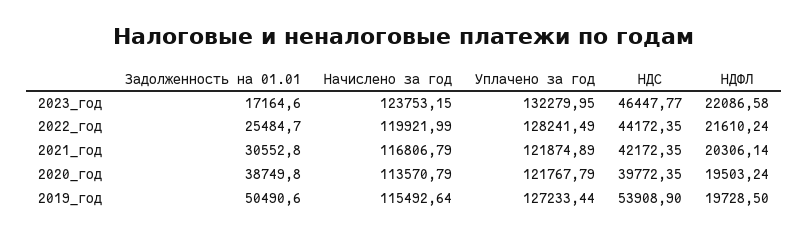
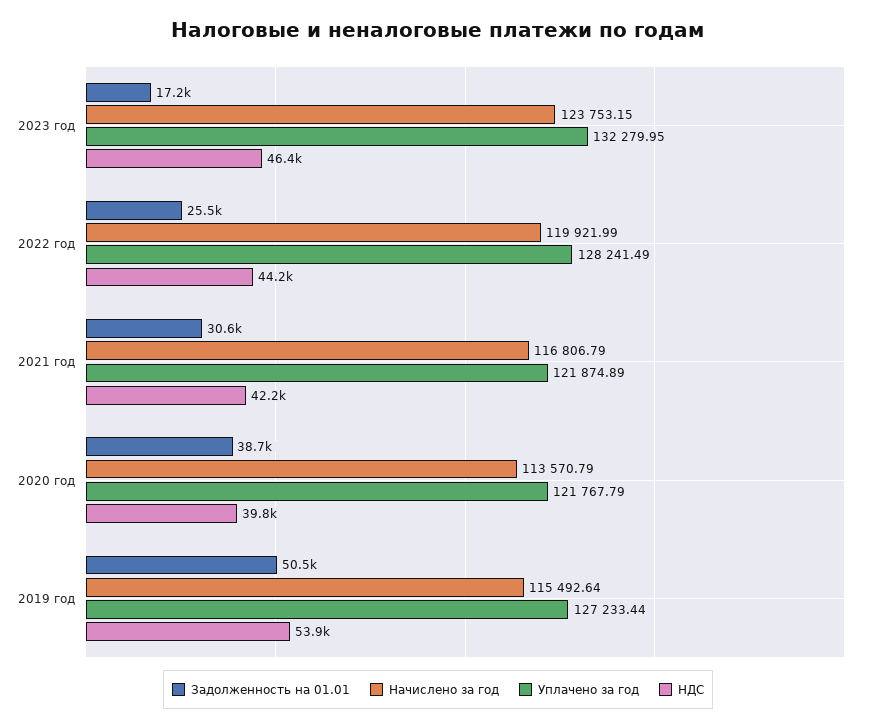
  {
    "Задолженность на 01.01": {
      "2023_год": 17164.6,
      "2022_год": 25484.7,
      "2021_год": 30552.8,
      "2020_год": 38749.8,
      "2019_год": 50490.6
    },
    "Начислено за год": {
      "2023_год": 123753.15,
      "2022_год": 119921.99,
      "2021_год": 116806.79,
      "2020_год": 113570.79,
      "2019_год": 115492.64
    },
    "Уплачено за год": {
      "2023_год": 132279.95,
      "2022_год": 128241.49,
      "2021_год": 121874.89,
      "2020_год": 121767.79,
      "2019_год": 127233.44
    },
    "НДС": {
      "2023_год": 46447.77,
      "2022_год": 44172.35,
      "2021_год": 42172.35,
      "2020_год": 39772.35,
      "2019_год": 53908.9
-   },
+   }
-   "НДФЛ": {
-     "2023_год": 22086.58,
-     "2022_год": 21610.24,
-     "2021_год": 20306.14,
-     "2020_год": 19503.24,
-     "2019_год": 19728.5
-   }
  }

